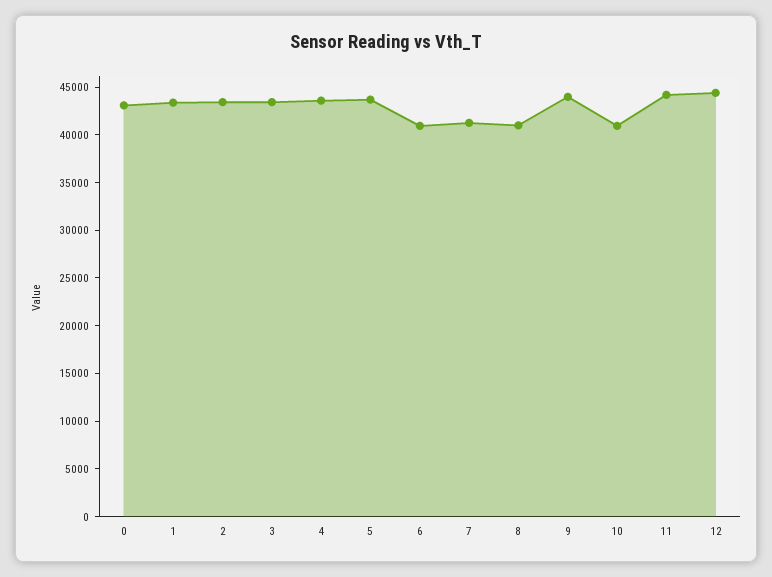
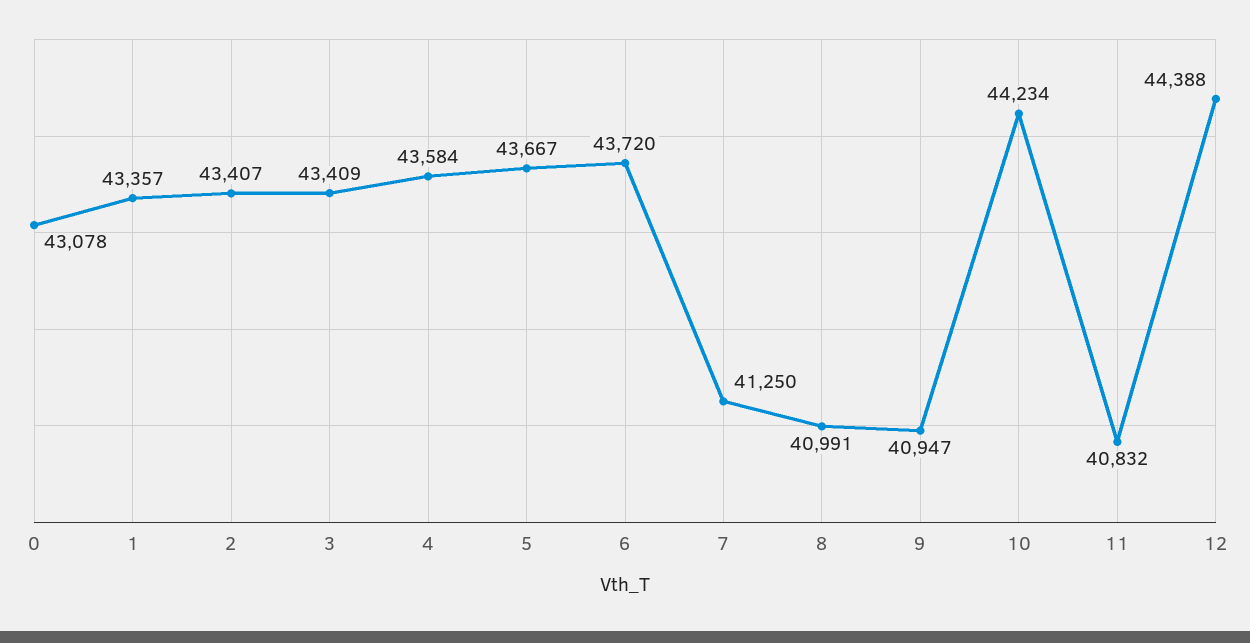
  {
    "0": 43078,
    "1": 43357,
    "2": 43407,
    "3": 43409,
    "4": 43584,
    "5": 43667,
-   "6": 41000,
+   "6": 43720,
    "7": 41250,
    "8": 40991,
-   "9": 44000,
+   "9": 40947,
-   "10": 41000,
+   "10": 44234,
-   "11": 44000,
+   "11": 40832,
    "12": 44388
  }

